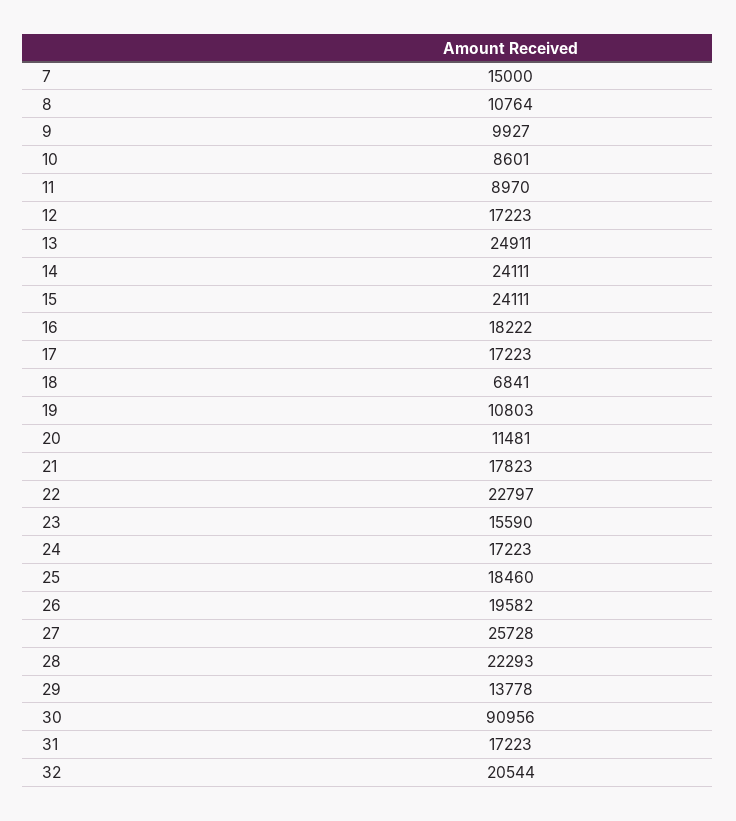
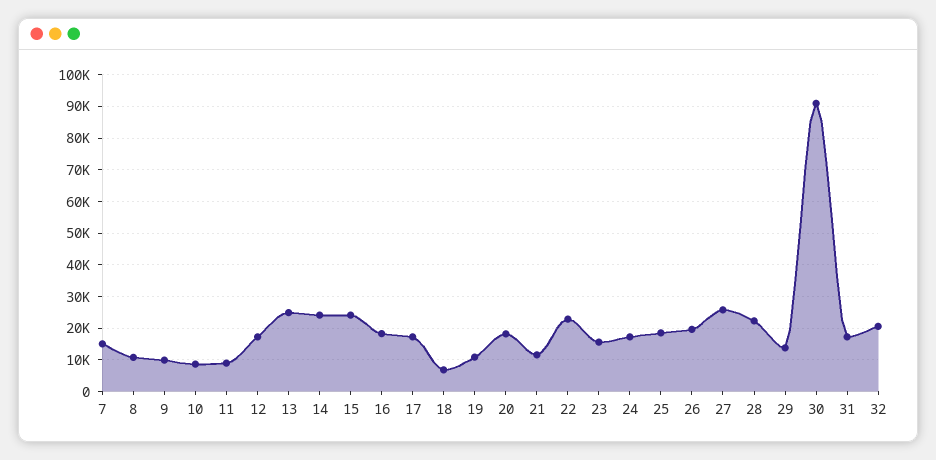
  {
    "7": 15000,
    "8": 10764,
    "9": 9927,
    "10": 8601,
    "11": 8970,
    "12": 17223,
    "13": 24911,
    "14": 24111,
    "15": 24111,
    "16": 18222,
    "17": 17223,
    "18": 6841,
    "19": 10803,
-   "20": 11481,
+   "20": 18000,
-   "21": 17823,
+   "21": 12000,
    "22": 22797,
    "23": 15590,
    "24": 17223,
    "25": 18460,
    "26": 19582,
    "27": 25728,
    "28": 22293,
    "29": 13778,
    "30": 90956,
    "31": 17223,
    "32": 20544
  }

